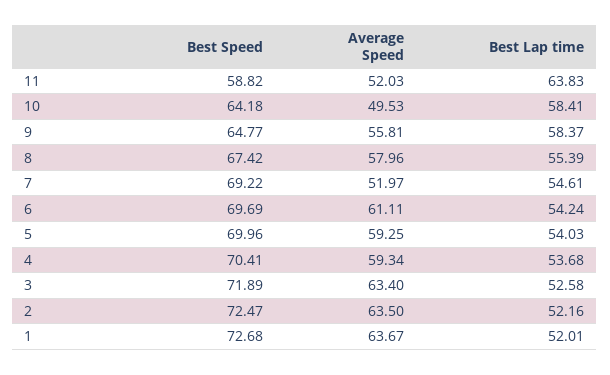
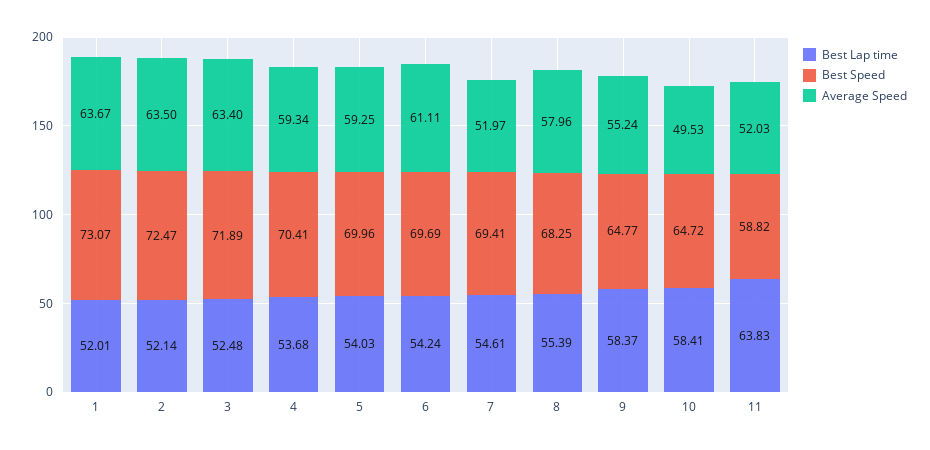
  {
    "Best Speed": {
      "11": 58.82,
-     "10": 64.18,
+     "10": 64.72,
      "9": 64.77,
-     "8": 67.42,
+     "8": 68.25,
-     "7": 69.22,
+     "7": 69.41,
      "6": 69.69,
      "5": 69.96,
      "4": 70.41,
      "3": 71.89,
      "2": 72.47,
-     "1": 72.68
+     "1": 73.07
    },
    "Average Speed": {
      "11": 52.03,
      "10": 49.53,
-     "9": 55.81,
+     "9": 55.24,
      "8": 57.96,
      "7": 51.97,
      "6": 61.11,
      "5": 59.25,
      "4": 59.34,
      "3": 63.4,
      "2": 63.5,
      "1": 63.67
    },
    "Best Lap time": {
      "11": 63.83,
      "10": 58.41,
      "9": 58.37,
      "8": 55.39,
      "7": 54.61,
      "6": 54.24,
      "5": 54.03,
      "4": 53.68,
-     "3": 52.58,
+     "3": 52.48,
-     "2": 52.16,
+     "2": 52.14,
      "1": 52.01
    }
  }

